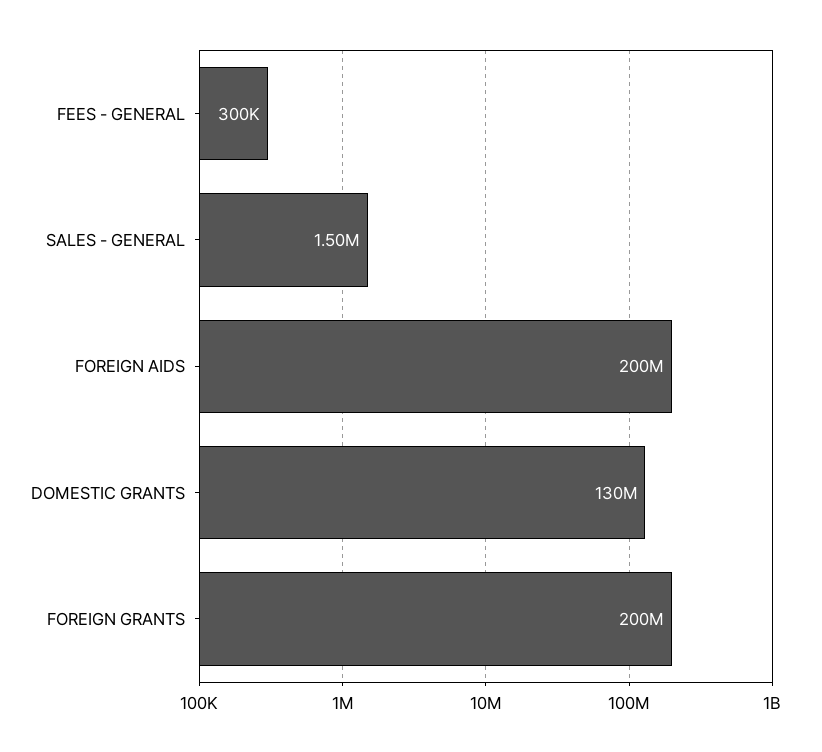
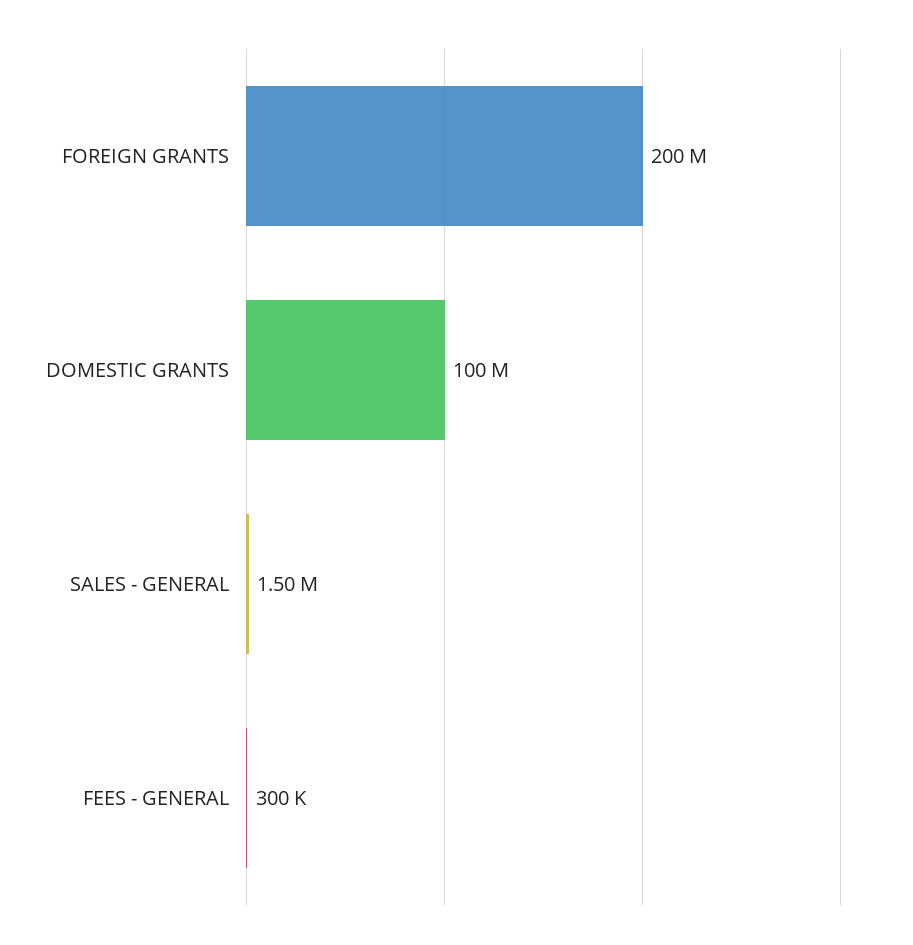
  {
    "FEES - GENERAL": 300000,
    "SALES - GENERAL": 1500000,
-   "FOREIGN AIDS": 200000000,
-   "DOMESTIC GRANTS": 130000000,
+   "DOMESTIC GRANTS": 100000000,
    "FOREIGN GRANTS": 200000000
  }

